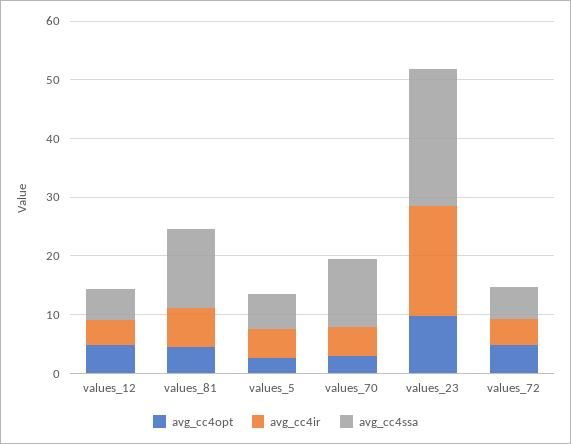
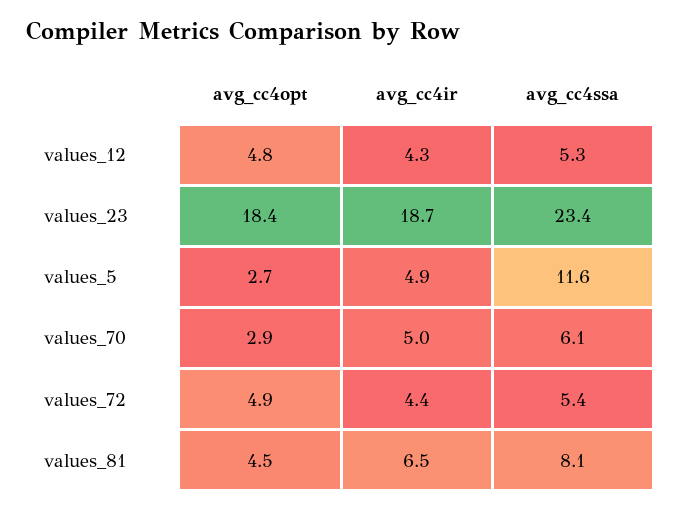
  {
    "avg_cc4opt": {
      "values_12": 4.8,
      "values_81": 4.5,
      "values_5": 2.7,
      "values_70": 2.9,
-     "values_23": 10,
+     "values_23": 18.4,
      "values_72": 4.9
    },
    "avg_cc4ir": {
      "values_12": 4.3,
      "values_81": 6.5,
      "values_5": 4.9,
      "values_70": 5,
      "values_23": 18.7,
      "values_72": 4.4
    },
    "avg_cc4ssa": {
      "values_12": 5.3,
-     "values_81": 14,
+     "values_81": 8.1,
-     "values_5": 6,
+     "values_5": 11.6,
-     "values_70": 12,
+     "values_70": 6.1,
      "values_23": 23.4,
      "values_72": 5.4
    }
  }

